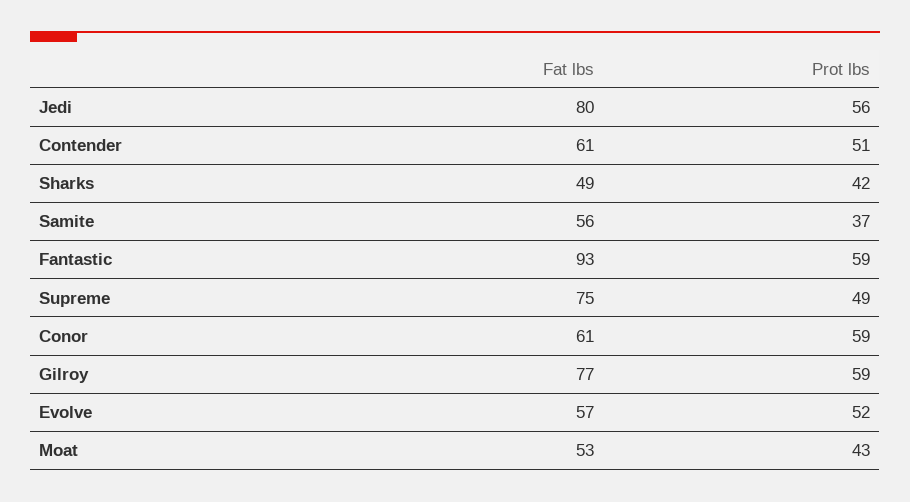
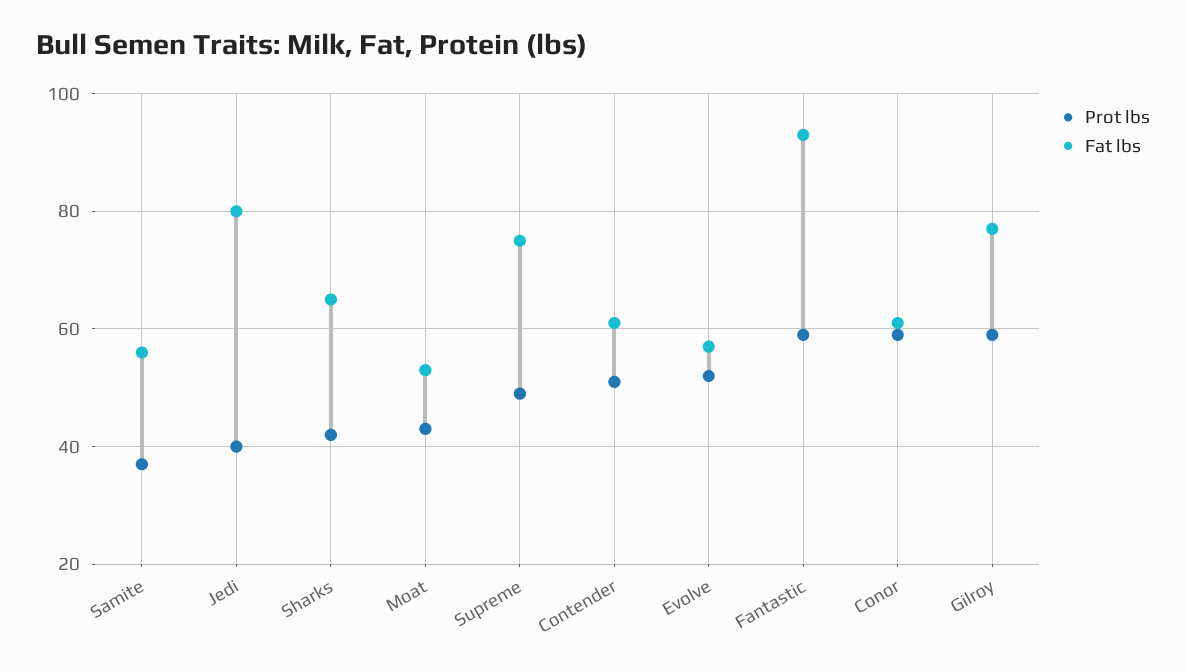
  {
    "Fat lbs": {
      "Jedi": 80,
      "Contender": 61,
-     "Sharks": 49,
+     "Sharks": 65,
      "Samite": 56,
      "Fantastic": 93,
      "Supreme": 75,
      "Conor": 61,
      "Gilroy": 77,
      "Evolve": 57,
      "Moat": 53
    },
    "Prot lbs": {
-     "Jedi": 56,
+     "Jedi": 40,
      "Contender": 51,
      "Sharks": 42,
      "Samite": 37,
      "Fantastic": 59,
      "Supreme": 49,
      "Conor": 59,
      "Gilroy": 59,
      "Evolve": 52,
      "Moat": 43
    }
  }

